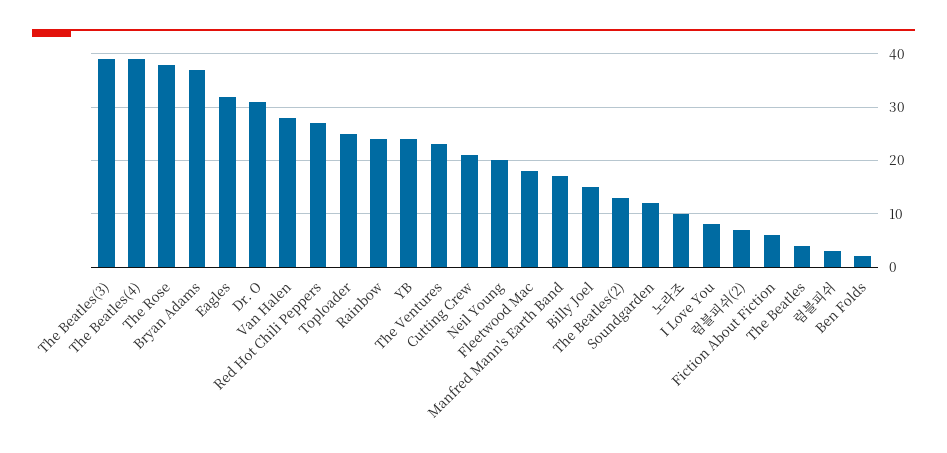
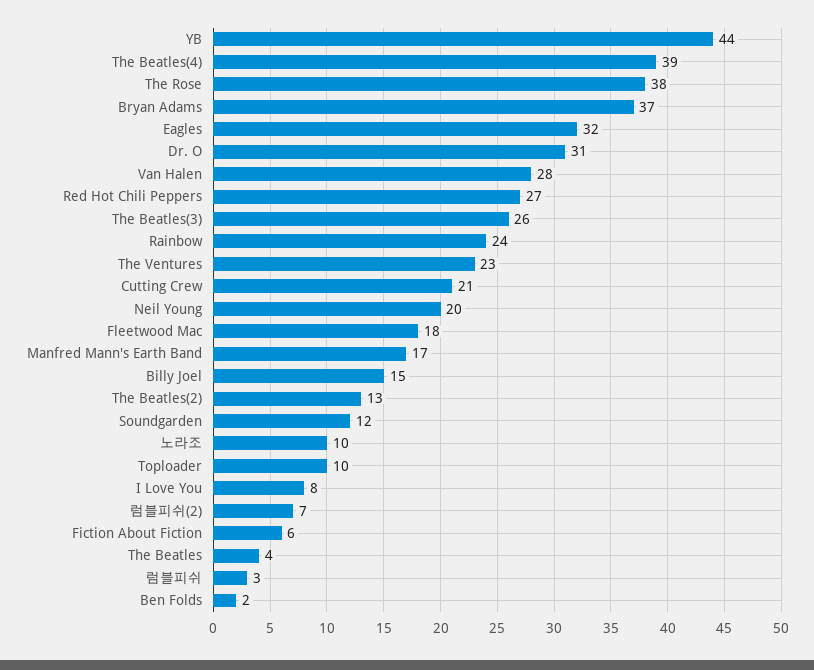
  {
-   "The Beatles(3)": 40,
+   "The Beatles(3)": 26,
    "The Beatles(4)": 39,
    "The Rose": 38,
    "Bryan Adams": 37,
    "Eagles": 32,
    "Dr. O": 31,
    "Van Halen": 28,
    "Red Hot Chili Peppers": 27,
-   "Toploader": 25,
+   "Toploader": 10,
    "Rainbow": 24,
-   "YB": 25,
+   "YB": 44,
    "The Ventures": 23,
    "Cutting Crew": 21,
    "Neil Young": 20,
    "Fleetwood Mac": 18,
    "Manfred Mann's Earth Band": 17,
    "Billy Joel": 15,
    "The Beatles(2)": 13,
    "Soundgarden": 12,
    "노라조": 10,
    "I Love You": 8,
    "럼블피쉬(2)": 7,
    "Fiction About Fiction": 6,
    "The Beatles": 4,
    "럼블피쉬": 3,
    "Ben Folds": 2
  }

